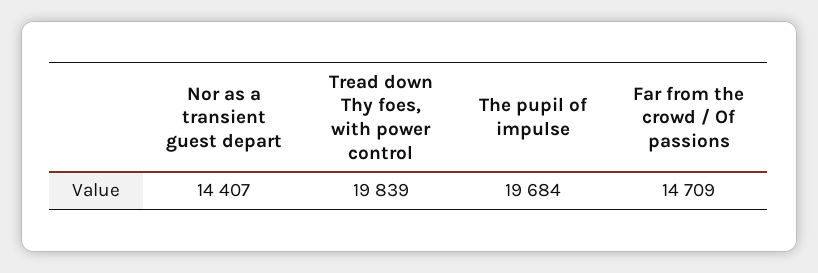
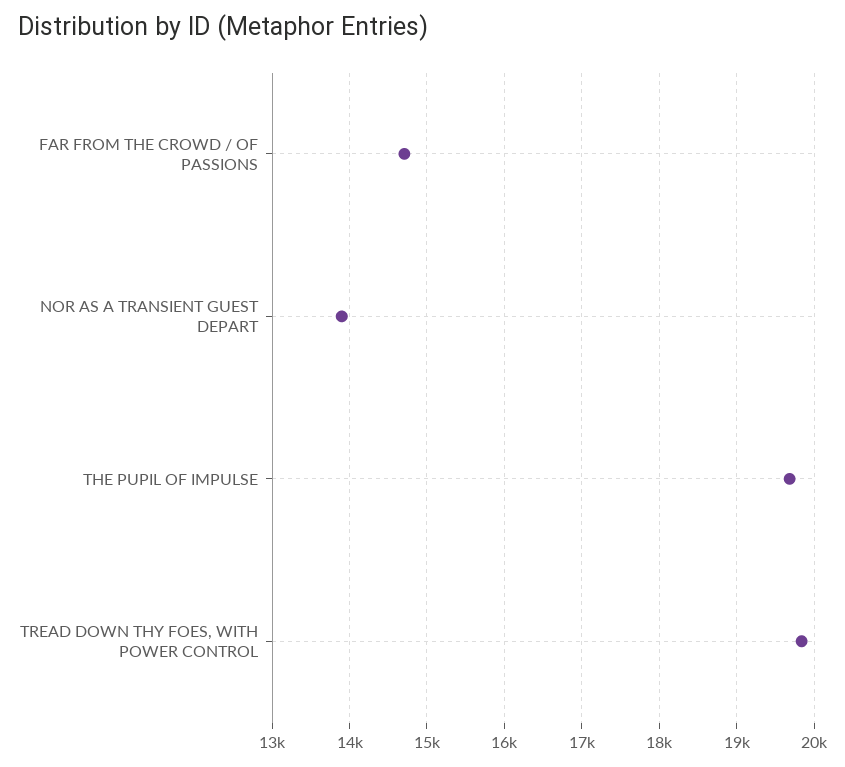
  {
-   "Nor as a transient guest depart": 14407,
+   "Nor as a transient guest depart": 13900,
    "Tread down Thy foes, with power control": 19839,
    "The pupil of impulse": 19684,
    "Far from the crowd / Of passions": 14709
  }

